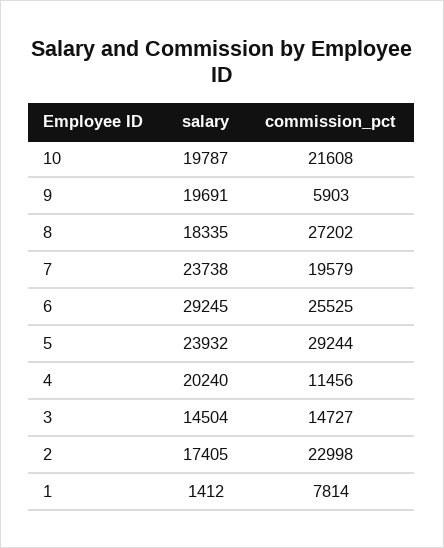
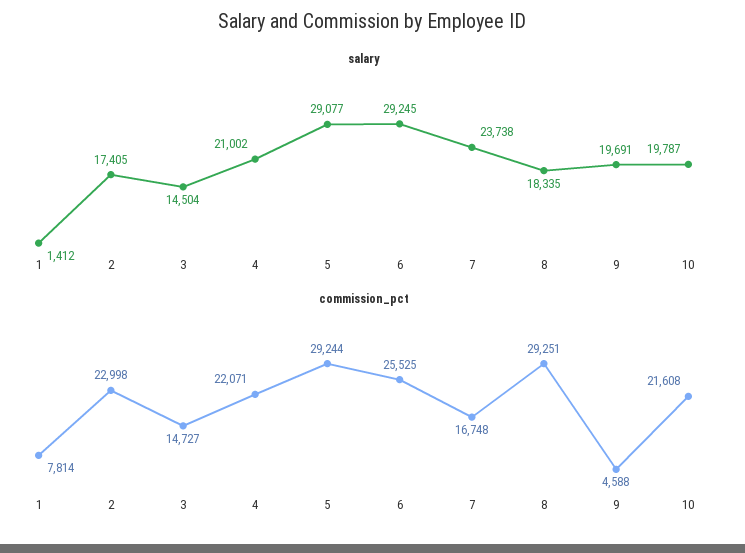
  {
    "salary": {
      "10": 19787,
      "9": 19691,
      "8": 18335,
      "7": 23738,
      "6": 29245,
-     "5": 23932,
+     "5": 29077,
-     "4": 20240,
+     "4": 21002,
      "3": 14504,
      "2": 17405,
      "1": 1412
    },
    "commission_pct": {
      "10": 21608,
-     "9": 5903,
+     "9": 4588,
-     "8": 27202,
+     "8": 29251,
-     "7": 19579,
+     "7": 16748,
      "6": 25525,
      "5": 29244,
-     "4": 11456,
+     "4": 22071,
      "3": 14727,
      "2": 22998,
      "1": 7814
    }
  }

